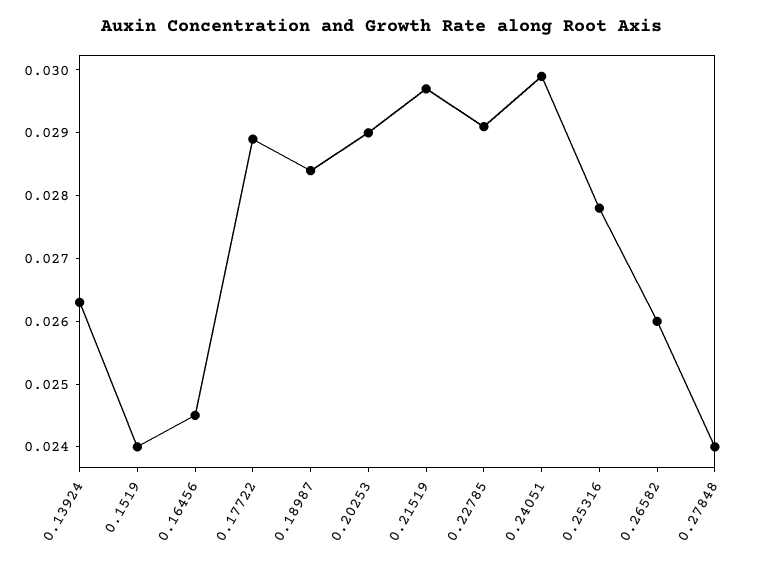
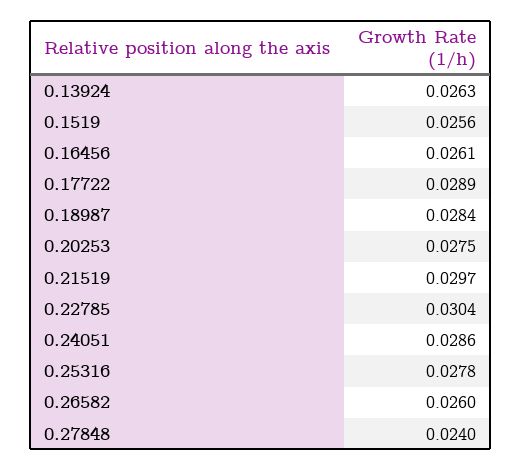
  {
    "0.13924": 0.0263,
-   "0.1519": 0.024,
+   "0.1519": 0.0256,
-   "0.16456": 0.0245,
+   "0.16456": 0.0261,
    "0.17722": 0.0289,
    "0.18987": 0.0284,
-   "0.20253": 0.029,
+   "0.20253": 0.0275,
    "0.21519": 0.0297,
-   "0.22785": 0.029,
+   "0.22785": 0.0304,
-   "0.24051": 0.03,
+   "0.24051": 0.0286,
    "0.25316": 0.0278,
    "0.26582": 0.026,
    "0.27848": 0.024
  }

